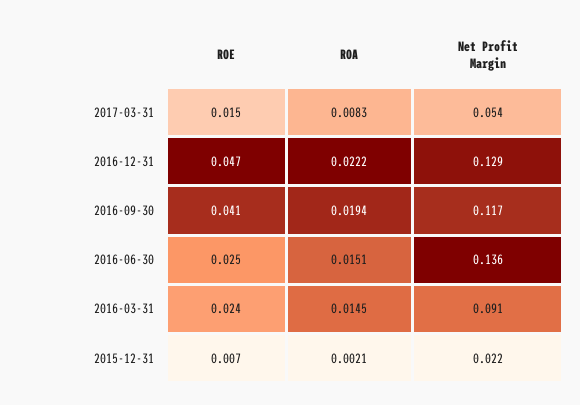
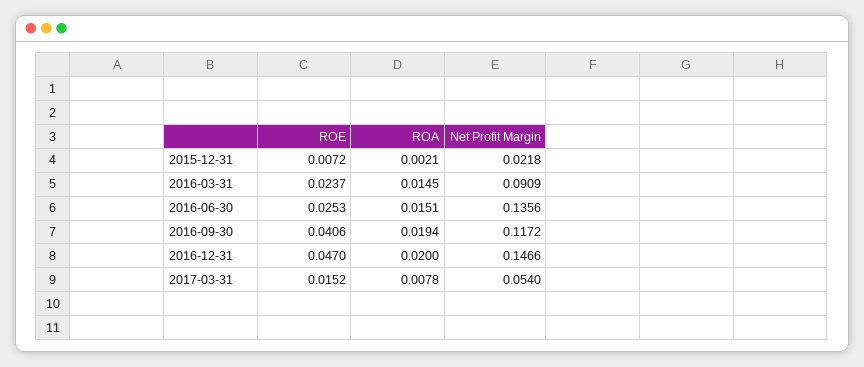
  {
    "ROE": {
      "2017-03-31": 0.0152,
      "2016-12-31": 0.047,
      "2016-09-30": 0.0406,
      "2016-06-30": 0.0253,
      "2016-03-31": 0.0237,
      "2015-12-31": 0.0072
    },
    "ROA": {
-     "2017-03-31": 0.0083,
+     "2017-03-31": 0.0078,
-     "2016-12-31": 0.0222,
+     "2016-12-31": 0.02,
      "2016-09-30": 0.0194,
      "2016-06-30": 0.0151,
      "2016-03-31": 0.0145,
      "2015-12-31": 0.0021
    },
    "Net Profit Margin": {
      "2017-03-31": 0.054,
-     "2016-12-31": 0.129,
+     "2016-12-31": 0.1466,
      "2016-09-30": 0.1172,
      "2016-06-30": 0.1356,
      "2016-03-31": 0.0909,
      "2015-12-31": 0.0218
    }
  }

